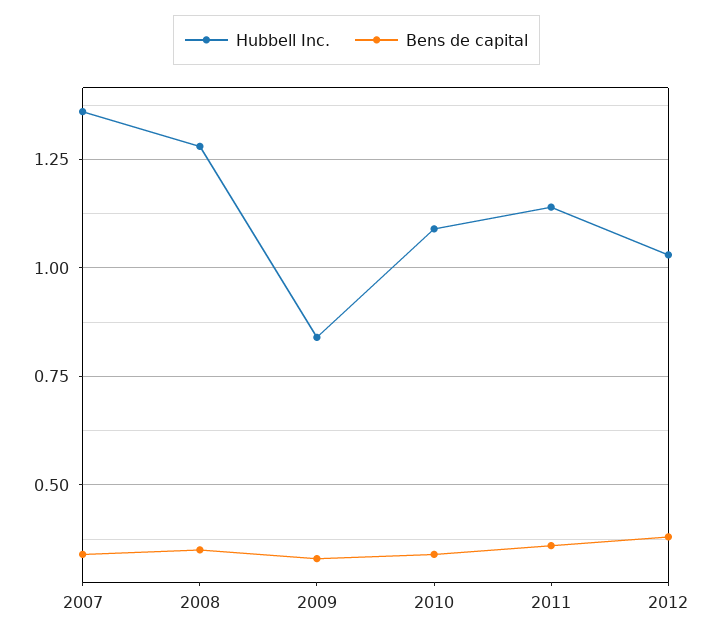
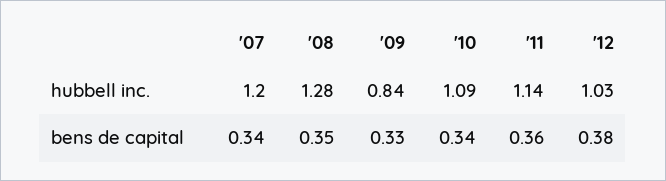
  {
    "Hubbell Inc.": {
-     "2007": 1.35,
+     "2007": 1.2,
      "2008": 1.28,
      "2009": 0.84,
      "2010": 1.09,
      "2011": 1.14,
      "2012": 1.03
    },
    "Bens de capital": {
      "2007": 0.34,
      "2008": 0.35,
      "2009": 0.33,
      "2010": 0.34,
      "2011": 0.36,
      "2012": 0.38
    }
  }

